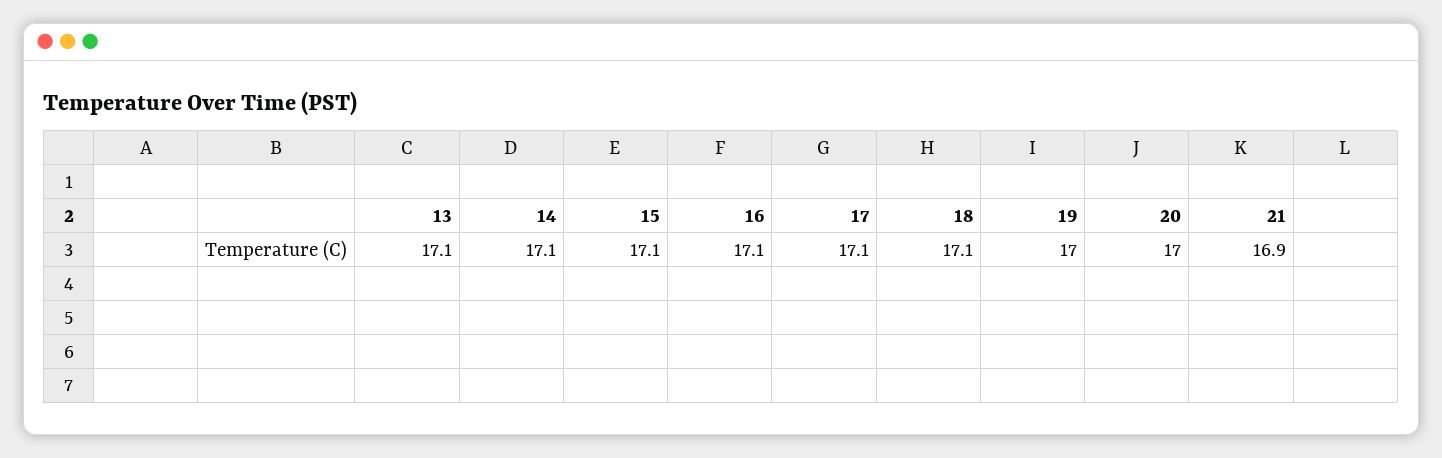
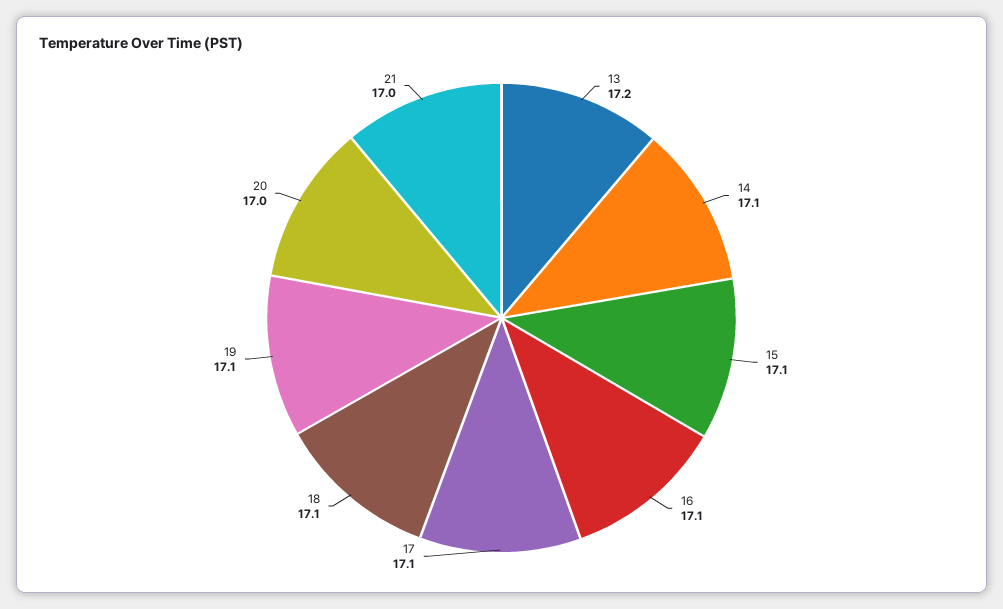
  {
-   "13": 17.1,
+   "13": 17.2,
    "14": 17.1,
    "15": 17.1,
    "16": 17.1,
    "17": 17.1,
    "18": 17.1,
-   "19": 17,
+   "19": 17.1,
    "20": 17,
-   "21": 16.9
+   "21": 17
  }

